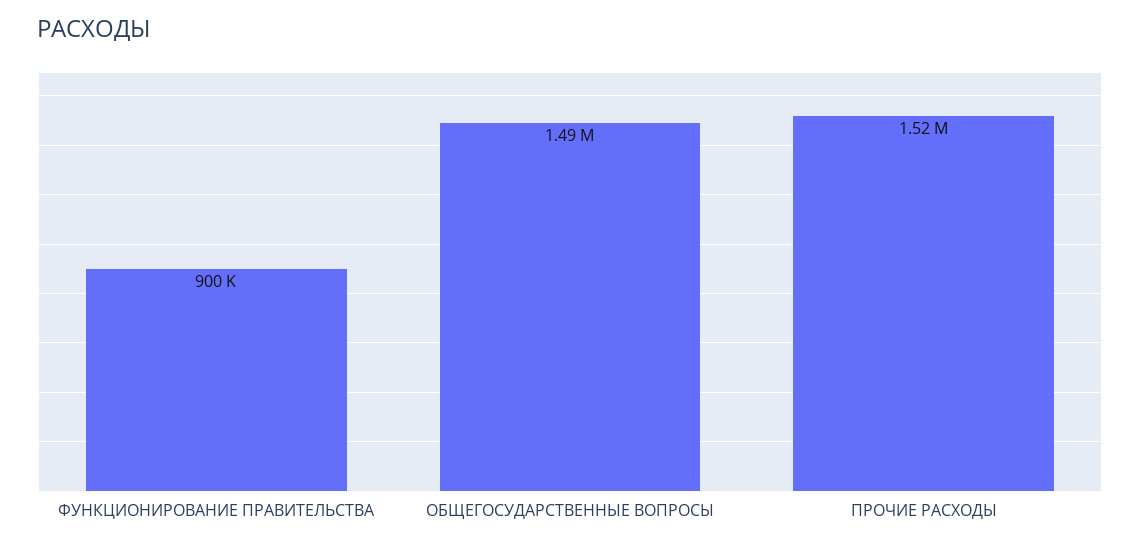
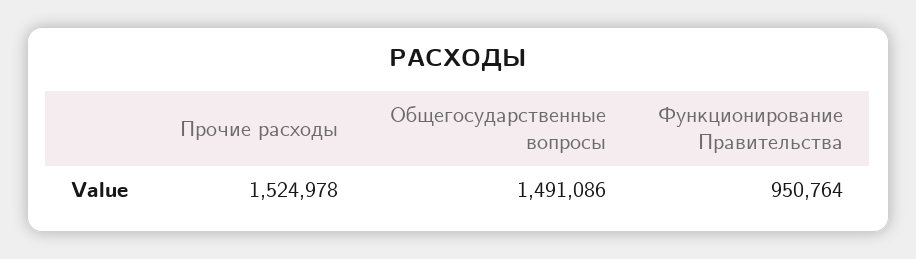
  {
-   "ФУНКЦИОНИРОВАНИЕ ПРАВИТЕЛЬСТВА": 900000,
+   "ФУНКЦИОНИРОВАНИЕ ПРАВИТЕЛЬСТВА": 950764,
    "ОБЩЕГОСУДАРСТВЕННЫЕ ВОПРОСЫ": 1491086,
    "ПРОЧИЕ РАСХОДЫ": 1524978
  }

